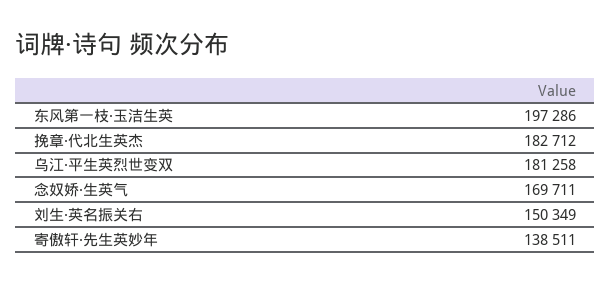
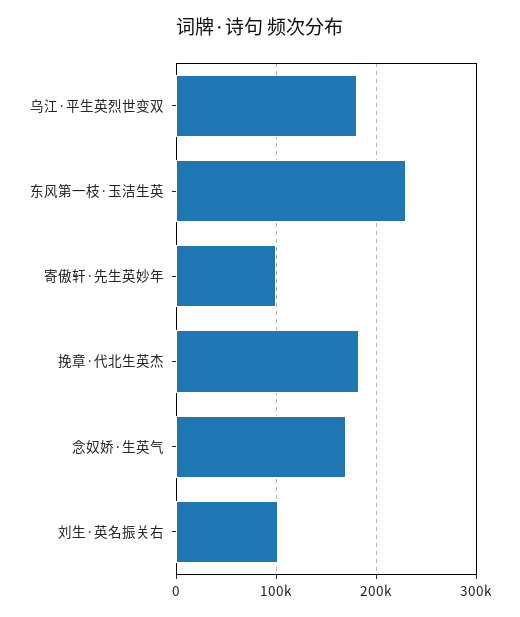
  {
-   "东风第一枝·玉洁生英": 197286,
+   "东风第一枝·玉洁生英": 230000,
    "挽章·代北生英杰": 182712,
    "乌江·平生英烈世变双": 181258,
    "念奴娇·生英气": 169711,
-   "刘生·英名振关右": 150349,
+   "刘生·英名振关右": 100000,
-   "寄傲轩·先生英妙年": 138511
+   "寄傲轩·先生英妙年": 100000
  }

